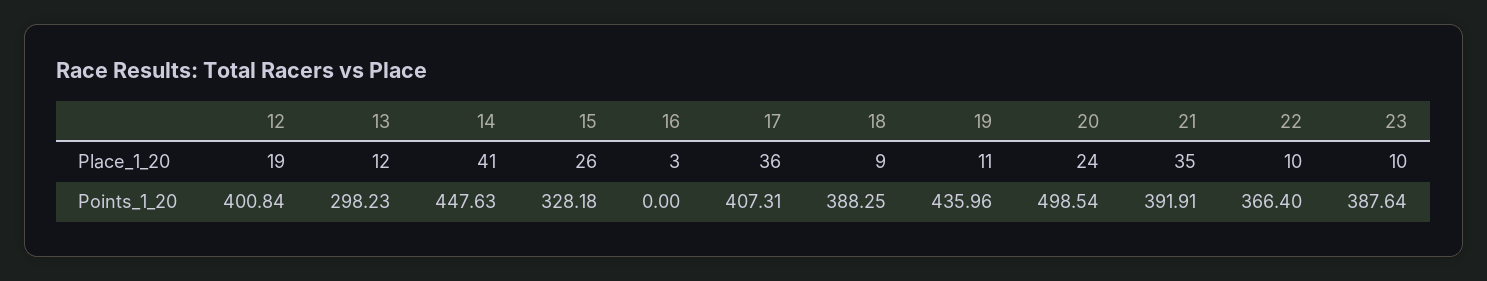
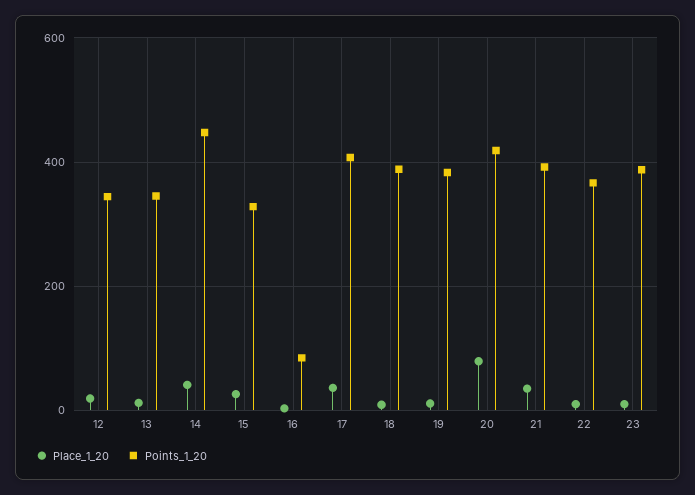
  {
    "Place_1_20": {
      "12": 19,
      "13": 12,
      "14": 41,
      "15": 26,
      "16": 3,
      "17": 36,
      "18": 9,
      "19": 11,
-     "20": 24,
+     "20": 80,
      "21": 35,
      "22": 10,
      "23": 10
    },
    "Points_1_20": {
-     "12": 400.84,
+     "12": 340,
-     "13": 298.23,
+     "13": 340,
      "14": 447.63,
      "15": 328.18,
-     "16": 0,
+     "16": 80,
      "17": 407.31,
      "18": 388.25,
-     "19": 435.96,
+     "19": 380,
-     "20": 498.54,
+     "20": 420,
      "21": 391.91,
      "22": 366.4,
      "23": 387.64
    }
  }

